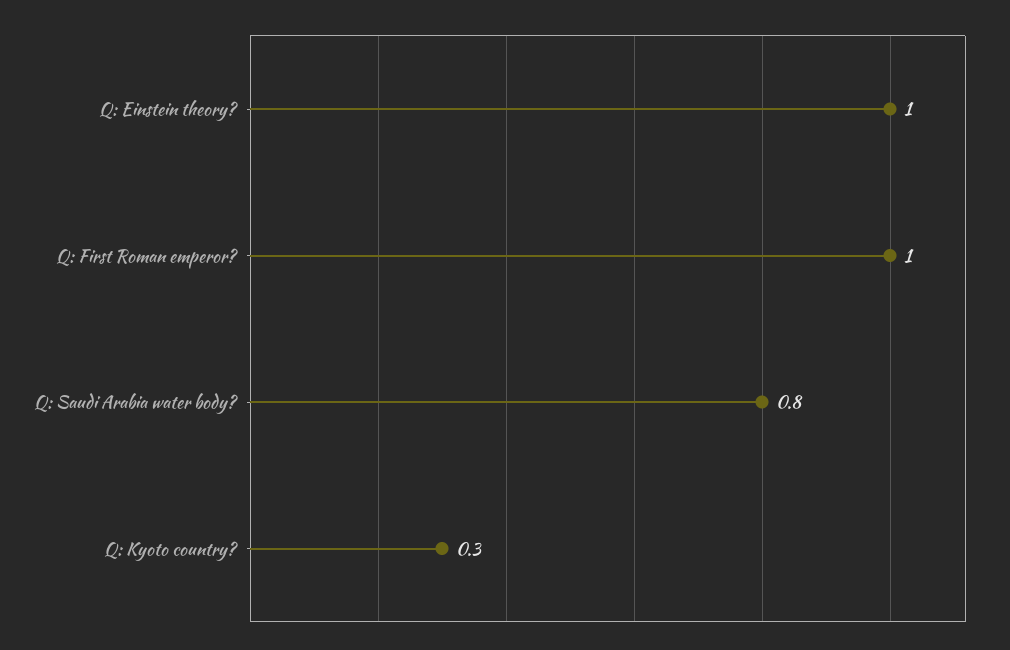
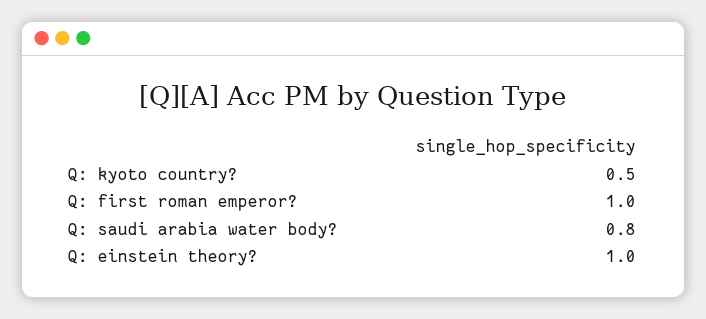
  {
    "Q: Einstein theory?": 1,
    "Q: First Roman emperor?": 1,
    "Q: Saudi Arabia water body?": 0.8,
-   "Q: Kyoto country?": 0.3
+   "Q: Kyoto country?": 0.5
  }

